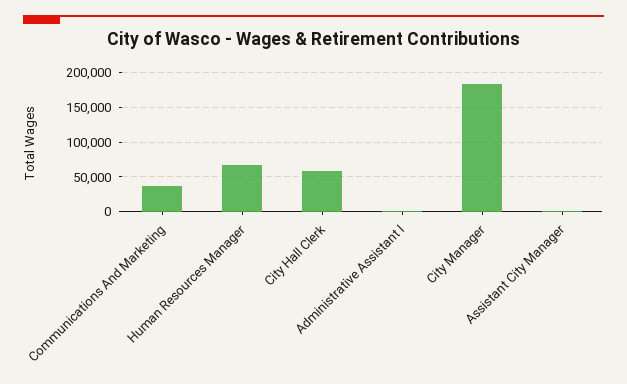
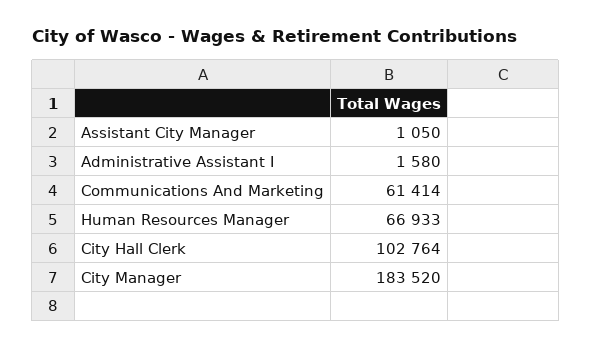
  {
-   "Communications And Marketing": 40000,
+   "Communications And Marketing": 61414,
    "Human Resources Manager": 66933,
-   "City Hall Clerk": 60000,
+   "City Hall Clerk": 102764,
    "Administrative Assistant I": 1580,
    "City Manager": 183520,
    "Assistant City Manager": 1050
  }

